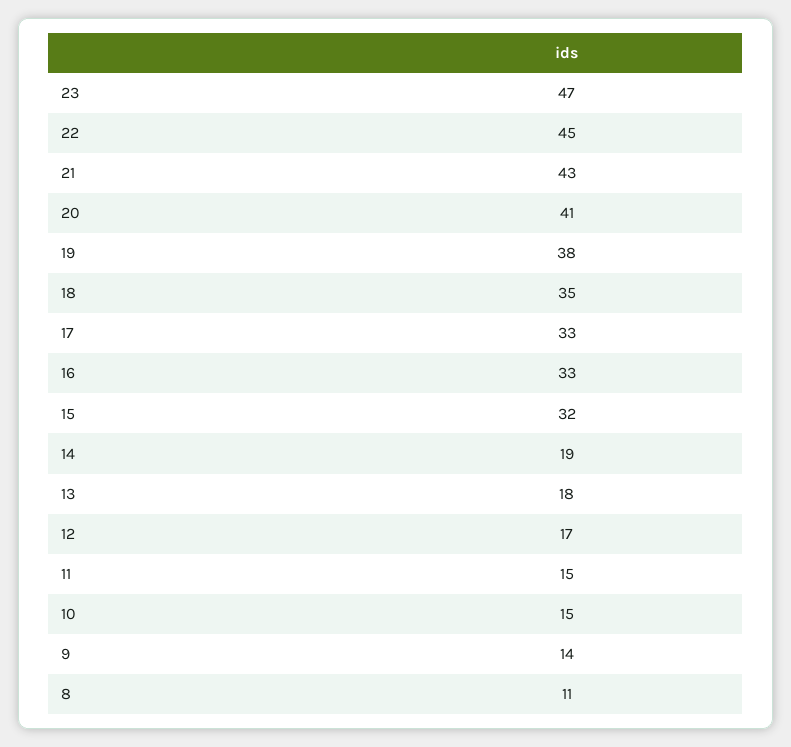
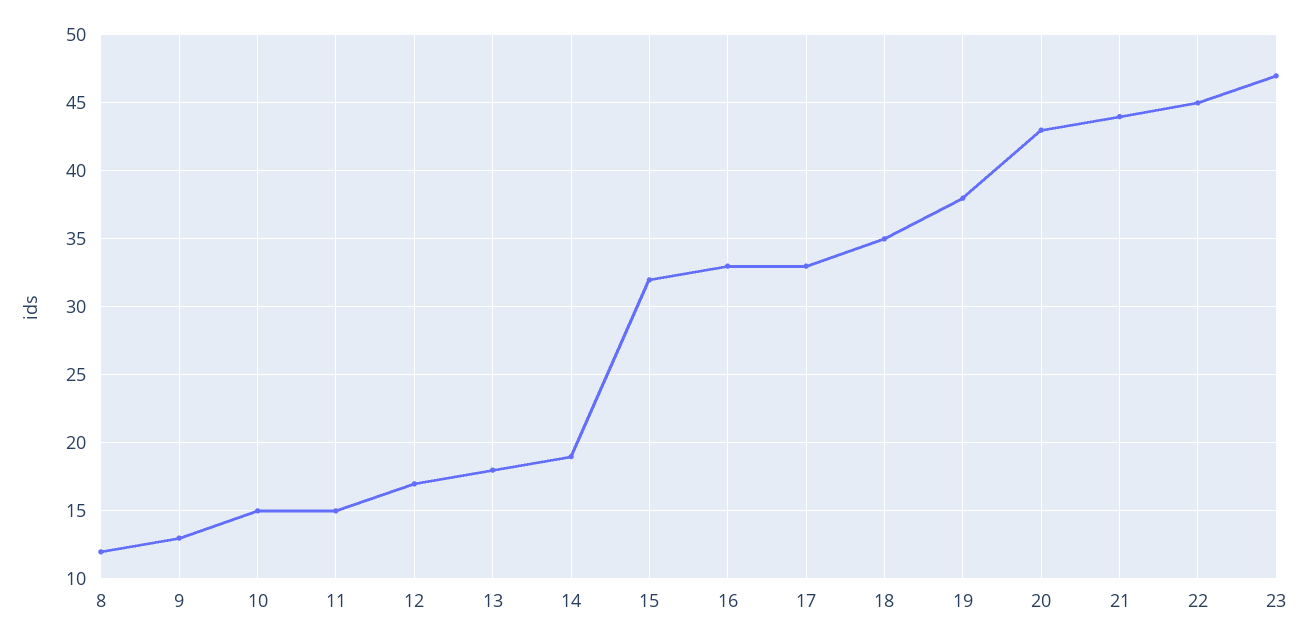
  {
    "23": 47,
    "22": 45,
-   "21": 43,
+   "21": 44,
-   "20": 41,
+   "20": 43,
    "19": 38,
    "18": 35,
    "17": 33,
    "16": 33,
    "15": 32,
    "14": 19,
    "13": 18,
    "12": 17,
    "11": 15,
    "10": 15,
-   "9": 14,
+   "9": 13,
-   "8": 11
+   "8": 12
  }

